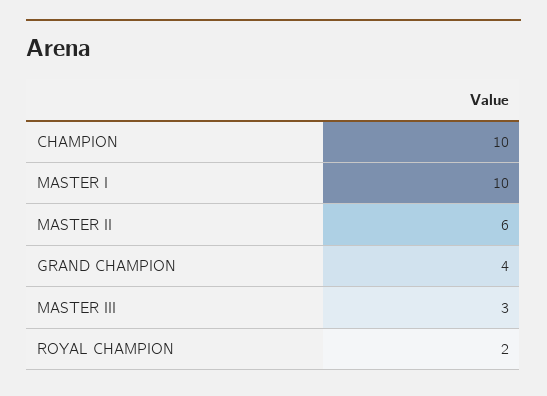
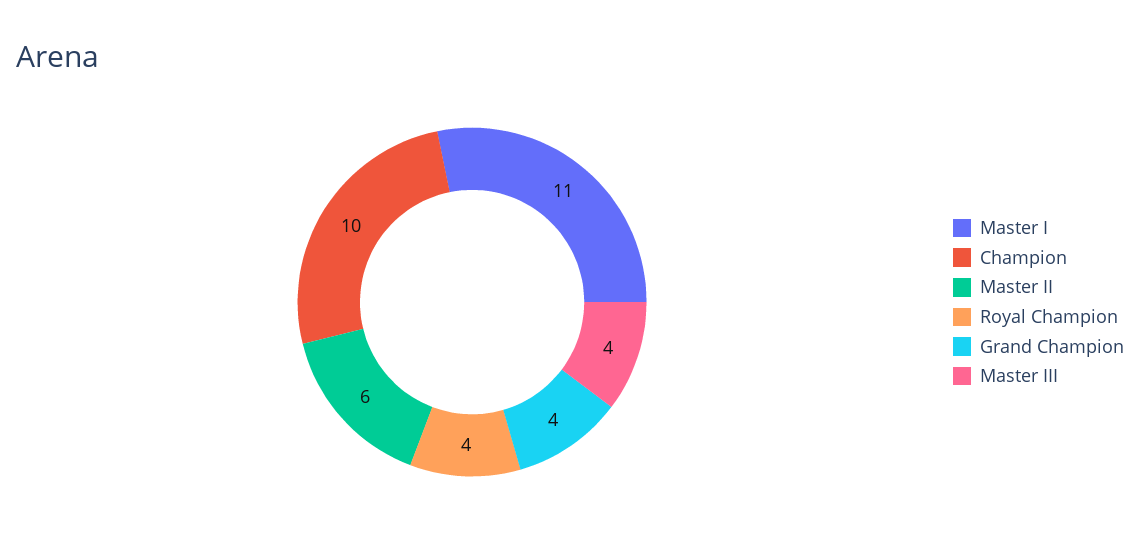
  {
    "CHAMPION": 10,
-   "MASTER I": 10,
+   "MASTER I": 11,
    "MASTER II": 6,
    "GRAND CHAMPION": 4,
-   "MASTER III": 3,
+   "MASTER III": 4,
-   "ROYAL CHAMPION": 2
+   "ROYAL CHAMPION": 4
  }

